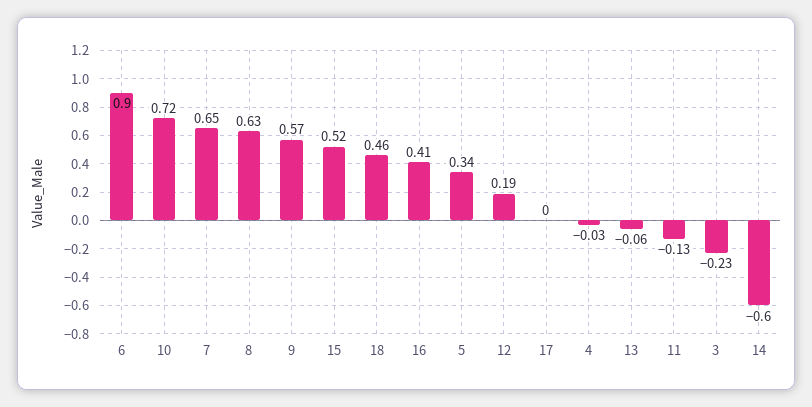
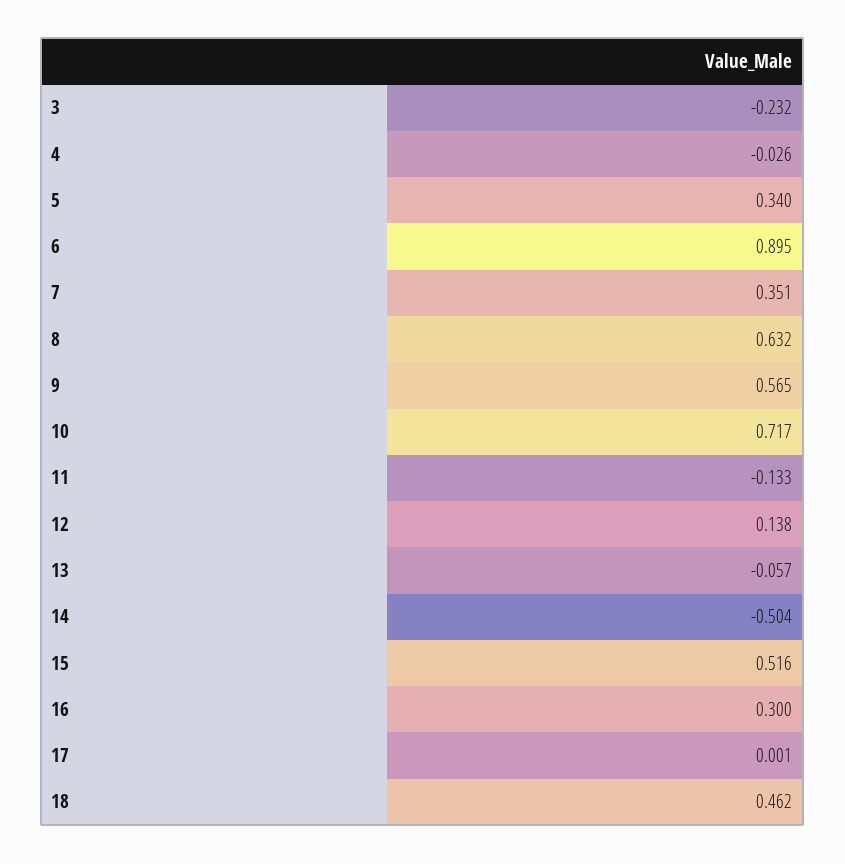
  {
    "6": 0.895,
    "10": 0.717,
-   "7": 0.65,
+   "7": 0.351,
    "8": 0.632,
    "9": 0.565,
    "15": 0.516,
    "18": 0.462,
-   "16": 0.41,
+   "16": 0.3,
    "5": 0.34,
-   "12": 0.19,
+   "12": 0.138,
    "17": 0.001,
    "4": -0.026,
    "13": -0.057,
    "11": -0.133,
    "3": -0.232,
-   "14": -0.6
+   "14": -0.504
  }

